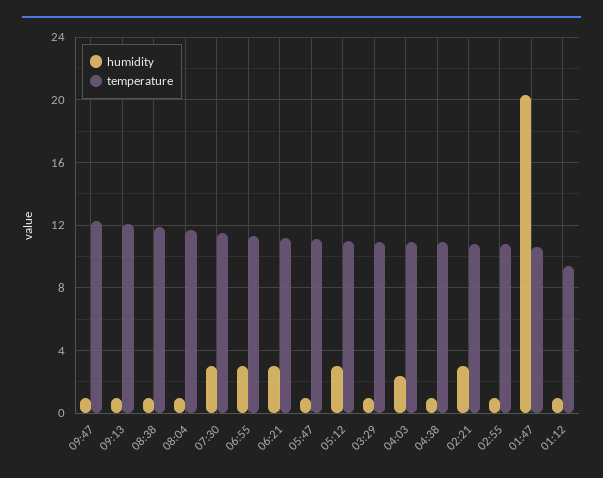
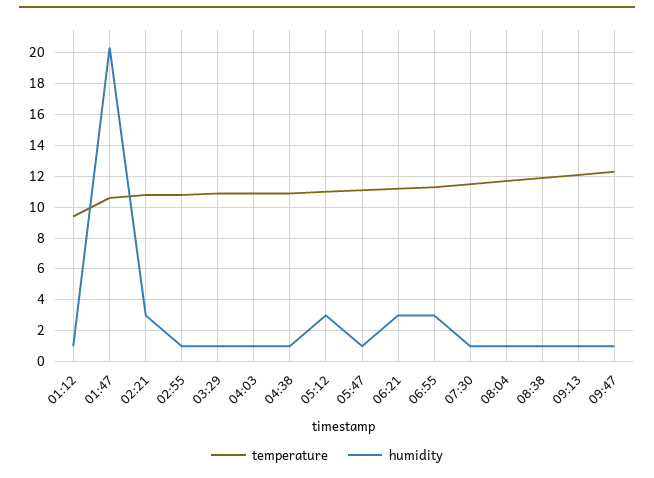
  {
    "humidity": {
      "09:47": 1,
      "09:13": 1,
      "08:38": 1,
      "08:04": 1,
-     "07:30": 3,
+     "07:30": 1,
      "06:55": 3,
      "06:21": 3,
      "05:47": 1,
      "05:12": 3,
      "03:29": 1,
-     "04:03": 2.5,
+     "04:03": 1,
      "04:38": 1,
      "02:21": 3,
      "02:55": 1,
      "01:47": 20.5,
      "01:12": 1
    },
    "temperature": {
      "09:47": 12.5,
      "09:13": 12,
      "08:38": 12,
      "08:04": 11.5,
      "07:30": 11.5,
      "06:55": 11.5,
      "06:21": 11,
      "05:47": 11,
      "05:12": 11,
      "03:29": 11,
      "04:03": 11,
      "04:38": 11,
      "02:21": 11,
      "02:55": 11,
      "01:47": 10.5,
      "01:12": 9.5
    }
  }

